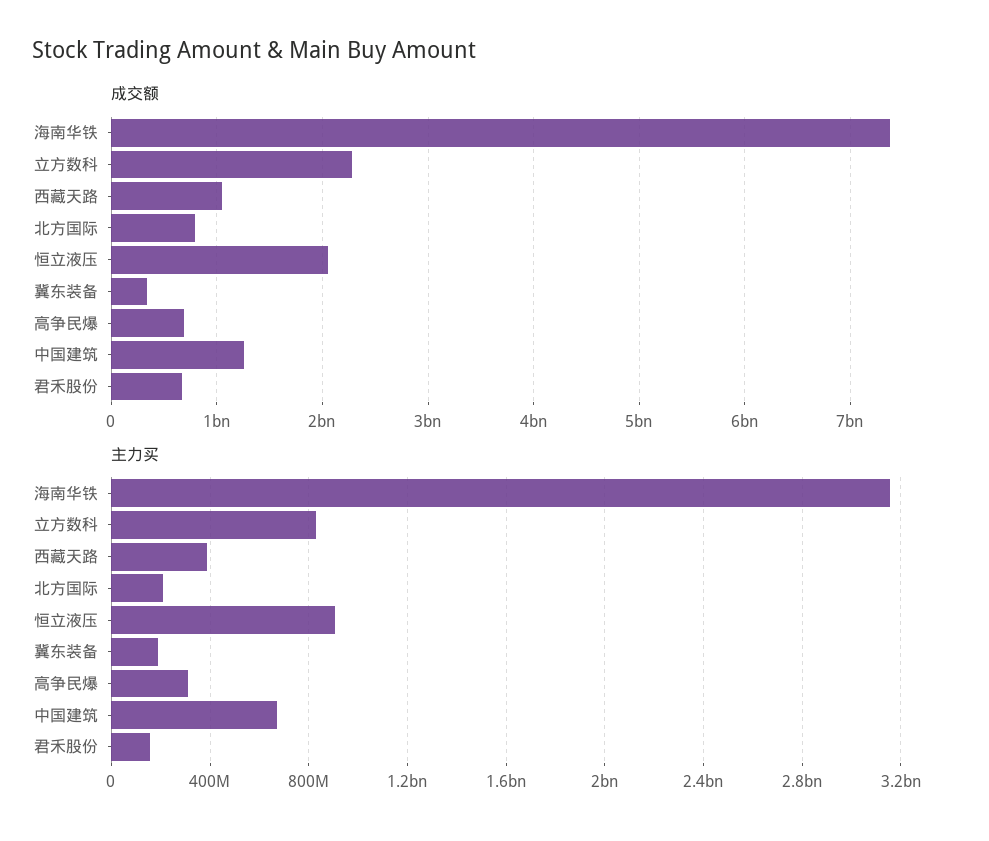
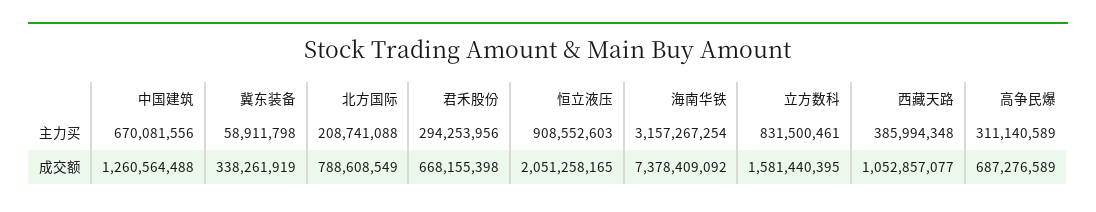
  {
    "成交额": {
      "海南华铁": 7378409092,
-     "立方数科": 2300000000,
+     "立方数科": 1581440395,
      "西藏天路": 1052857077,
      "北方国际": 788608549,
      "恒立液压": 2051258165,
      "冀东装备": 338261919,
      "高争民爆": 687276589,
      "中国建筑": 1260564488,
      "君禾股份": 668155398
    },
    "主力买": {
      "海南华铁": 3157267254,
      "立方数科": 831500461,
      "西藏天路": 385994348,
      "北方国际": 208741088,
      "恒立液压": 908552603,
-     "冀东装备": 200000000,
+     "冀东装备": 58911798,
      "高争民爆": 311140589,
      "中国建筑": 670081556,
-     "君禾股份": 150000000
+     "君禾股份": 294253956
    }
  }

